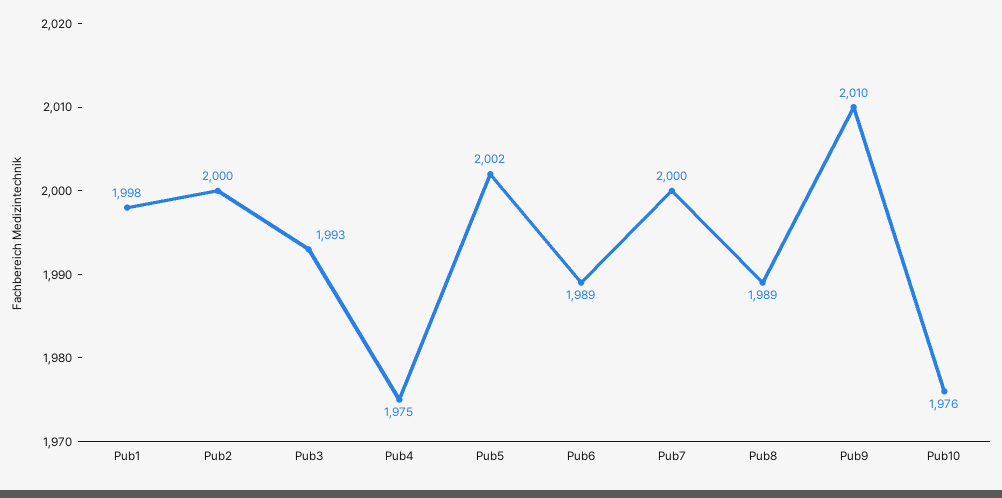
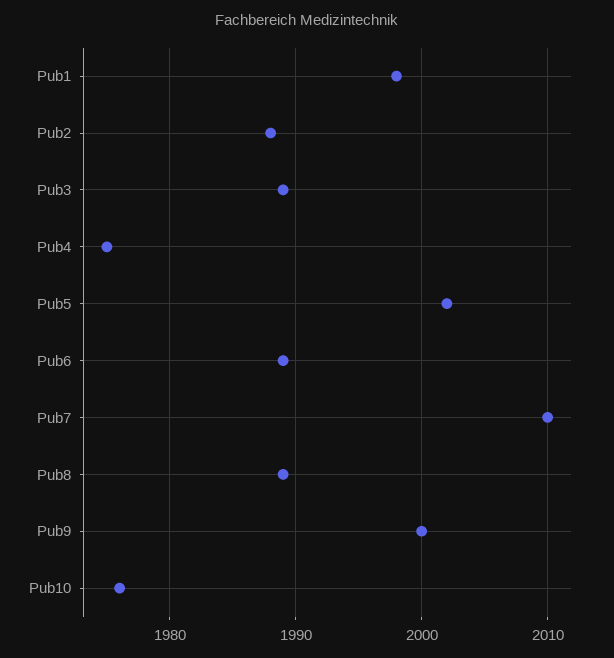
  {
    "Pub1": 1998,
-   "Pub2": 2000,
+   "Pub2": 1988,
-   "Pub3": 1993,
+   "Pub3": 1989,
    "Pub4": 1975,
    "Pub5": 2002,
    "Pub6": 1989,
-   "Pub7": 2000,
+   "Pub7": 2010,
    "Pub8": 1989,
-   "Pub9": 2010,
+   "Pub9": 2000,
    "Pub10": 1976
  }

